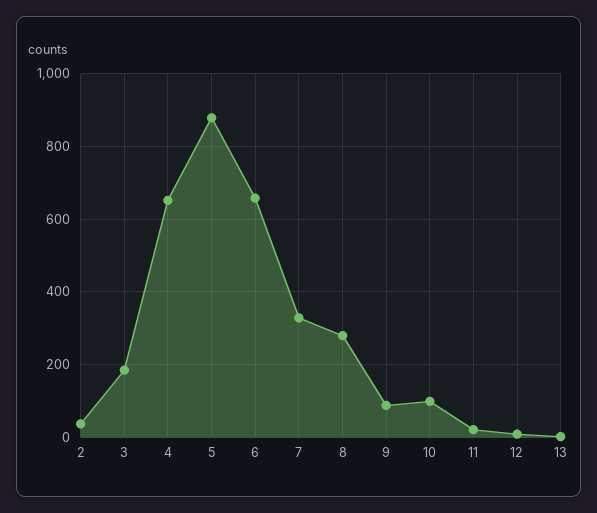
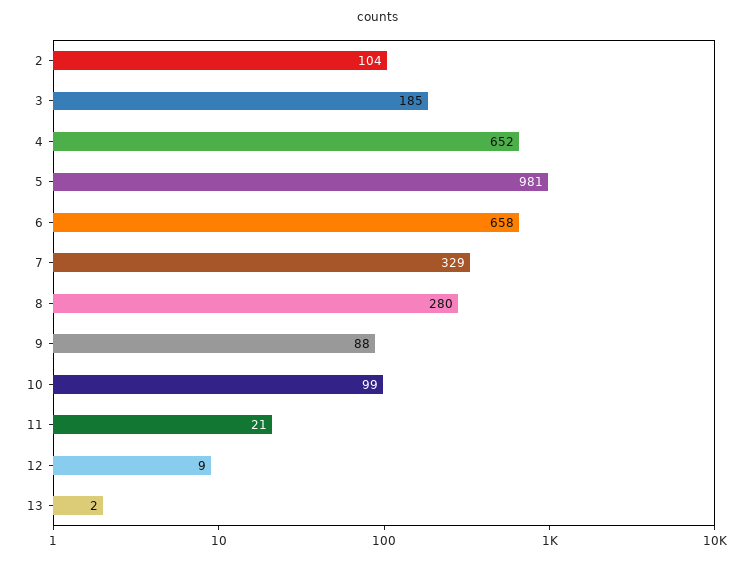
  {
-   "2": 40,
+   "2": 104,
    "3": 185,
    "4": 652,
-   "5": 880,
+   "5": 981,
    "6": 658,
    "7": 329,
    "8": 280,
    "9": 88,
    "10": 99,
    "11": 21,
    "12": 9,
    "13": 2
  }

